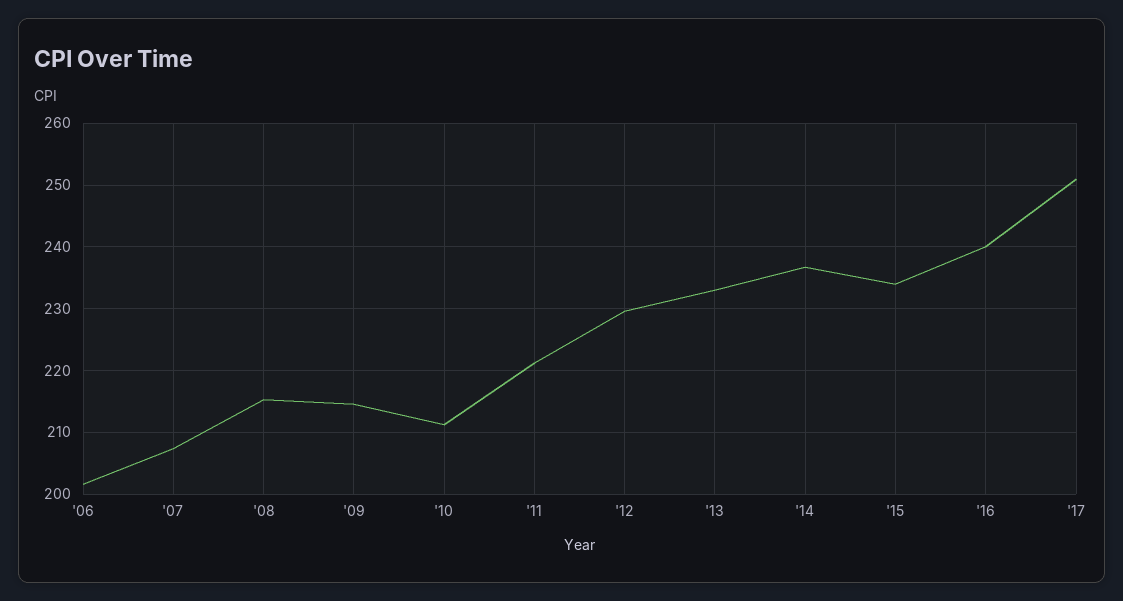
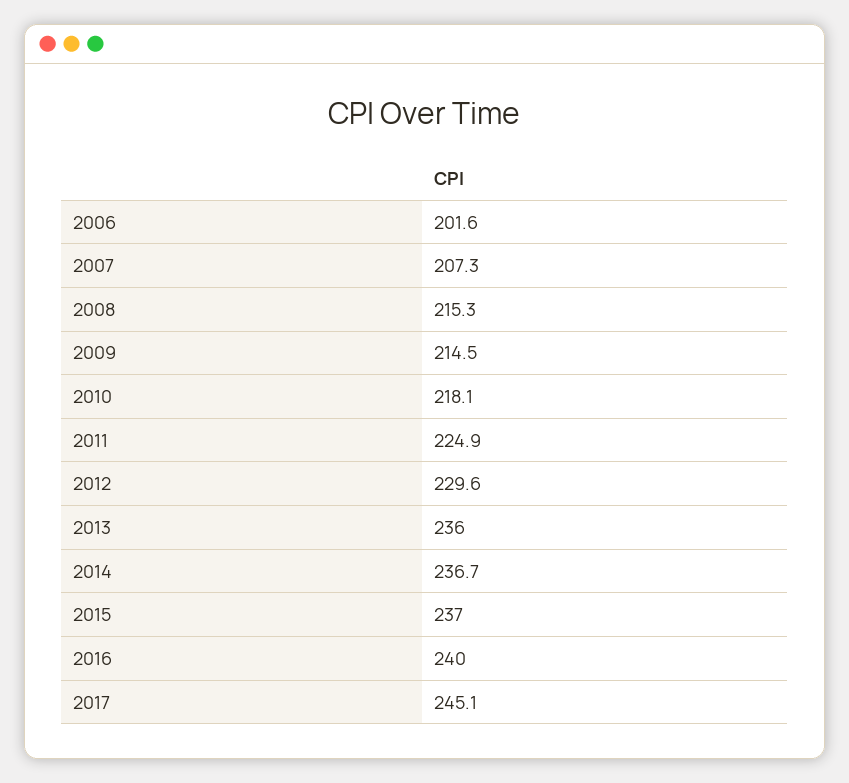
  {
    "'06": 201.6,
    "'07": 207.3,
    "'08": 215.3,
    "'09": 214.5,
-   "'10": 211,
+   "'10": 218.1,
-   "'11": 221,
+   "'11": 224.9,
    "'12": 229.6,
-   "'13": 233,
+   "'13": 236,
    "'14": 236.7,
-   "'15": 234,
+   "'15": 237,
    "'16": 240,
-   "'17": 251
+   "'17": 245.1
  }

